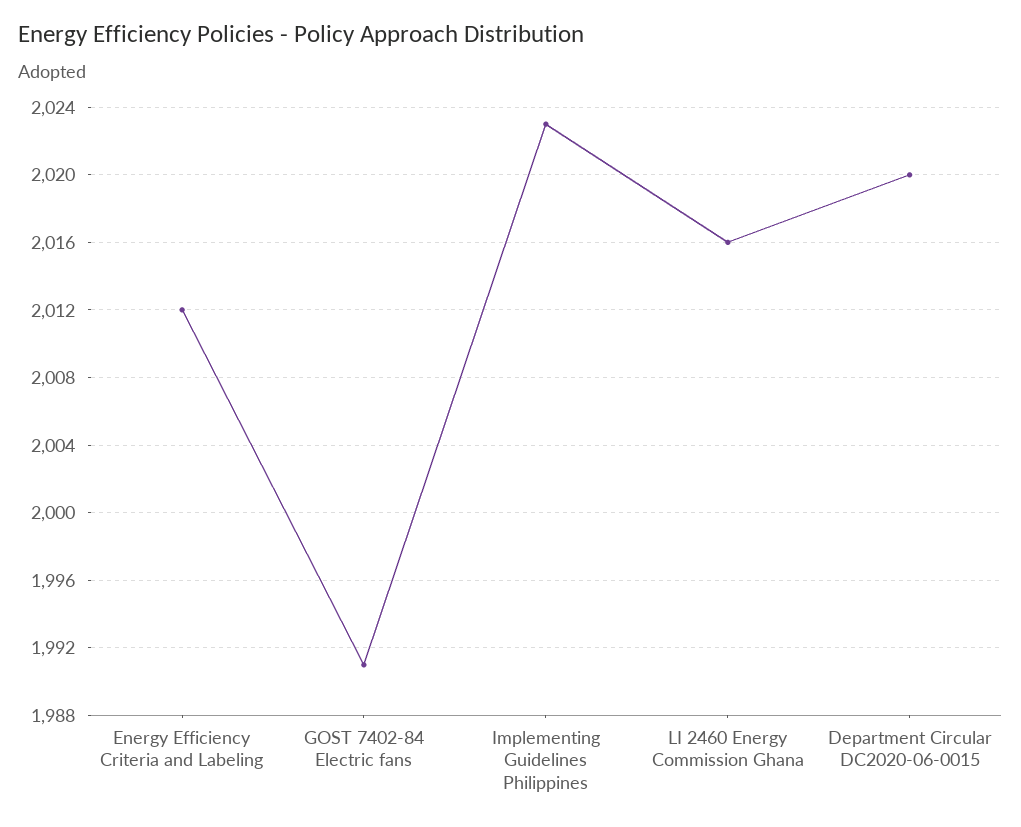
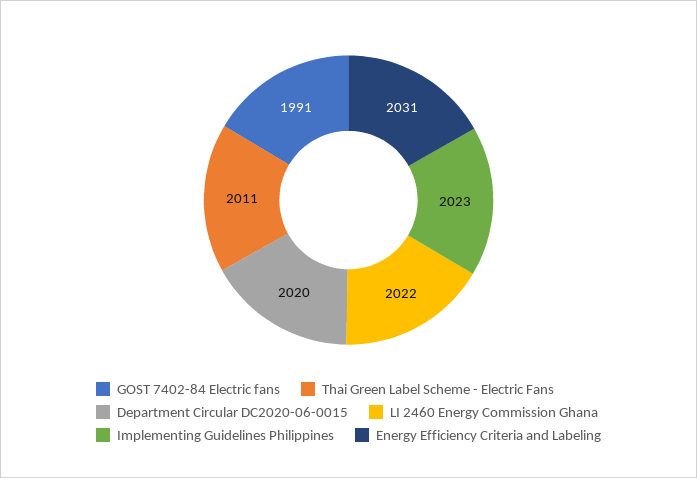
  {
-   "Energy Efficiency Criteria and Labeling": 2012,
+   "Energy Efficiency Criteria and Labeling": 2031,
    "GOST 7402-84 Electric fans": 1991,
    "Implementing Guidelines Philippines": 2023,
-   "LI 2460 Energy Commission Ghana": 2016,
+   "LI 2460 Energy Commission Ghana": 2022,
-   "Department Circular DC2020-06-0015": 2020
+   "Department Circular DC2020-06-0015": 2020,
+   "Thai Green Label Scheme - Electric Fans": 2011
  }

